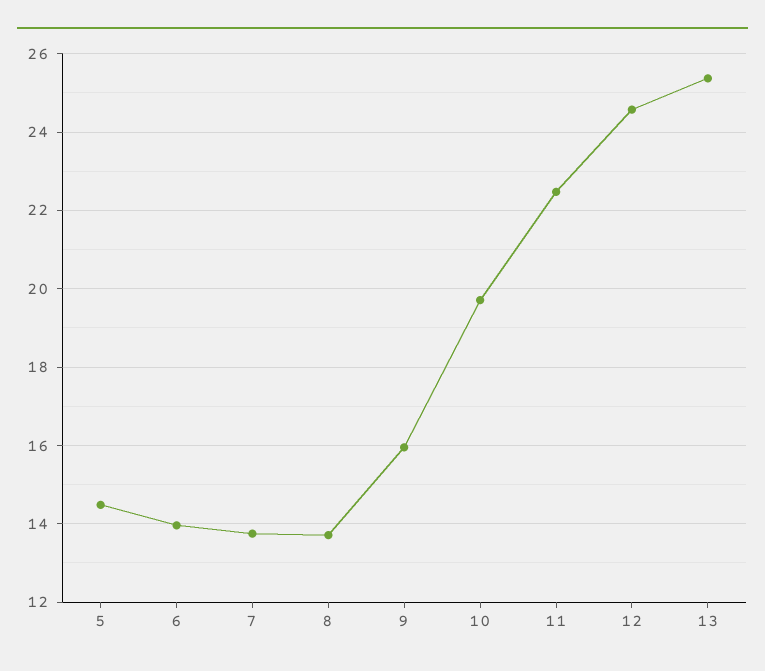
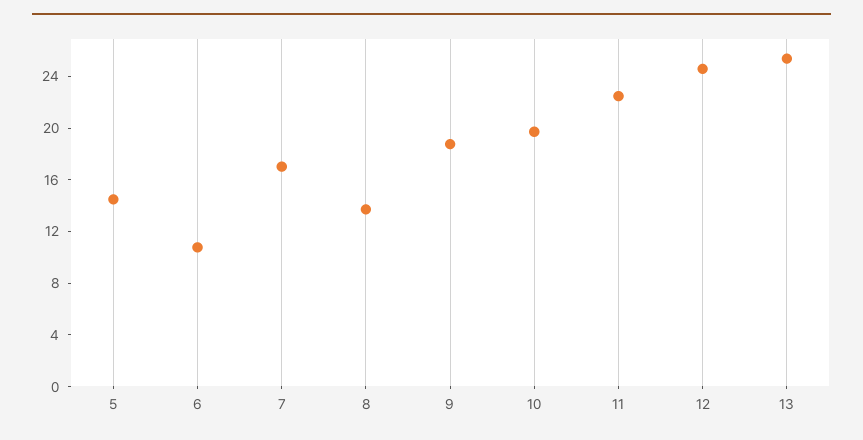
  {
    "5": 14.4,
-   "6": 14,
+   "6": 11,
-   "7": 13.8,
+   "7": 17,
    "8": 13.8,
-   "9": 16,
+   "9": 19,
    "10": 19.8,
    "11": 22.4,
    "12": 24.6,
    "13": 25.4
  }

